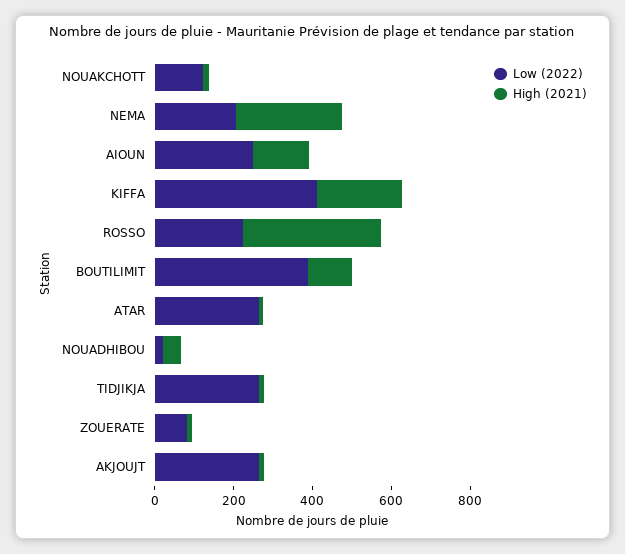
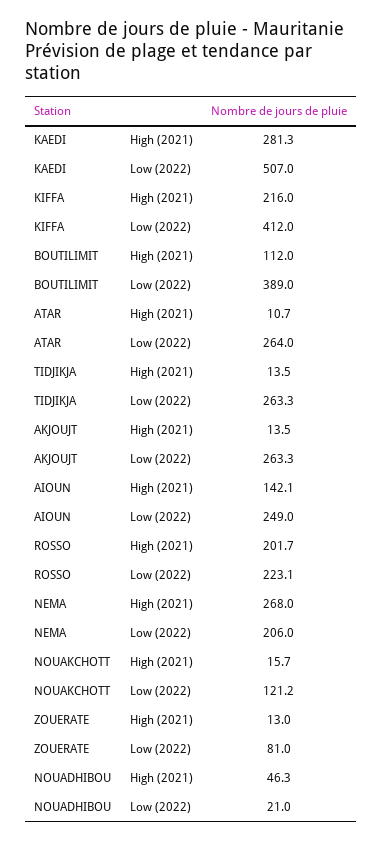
  {
    "Low (2022)": {
      "NOUAKCHOTT": 121.2,
      "NEMA": 206,
      "AIOUN": 249,
      "KIFFA": 412,
      "ROSSO": 223.1,
      "BOUTILIMIT": 389,
      "ATAR": 264,
      "NOUADHIBOU": 21,
      "TIDJIKJA": 263.3,
      "ZOUERATE": 81,
-     "AKJOUJT": 263.3
+     "AKJOUJT": 263.3,
+     "KAEDI": 507
    },
    "High (2021)": {
      "NOUAKCHOTT": 15.7,
      "NEMA": 268,
      "AIOUN": 142.1,
      "KIFFA": 216,
-     "ROSSO": 350,
+     "ROSSO": 201.7,
      "BOUTILIMIT": 112,
      "ATAR": 10.7,
      "NOUADHIBOU": 46.3,
      "TIDJIKJA": 13.5,
      "ZOUERATE": 13,
-     "AKJOUJT": 13.5
+     "AKJOUJT": 13.5,
+     "KAEDI": 281.3
    }
  }

